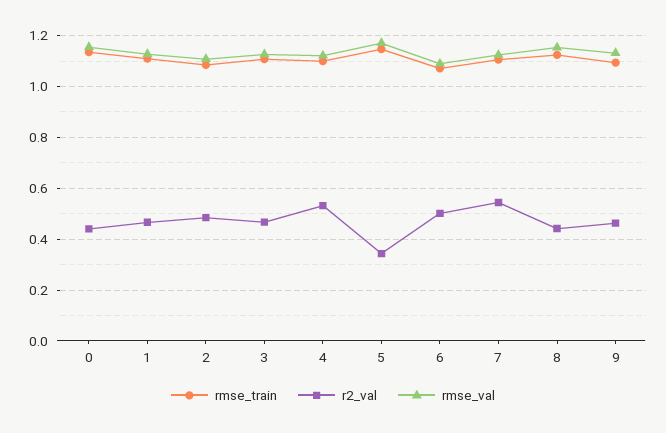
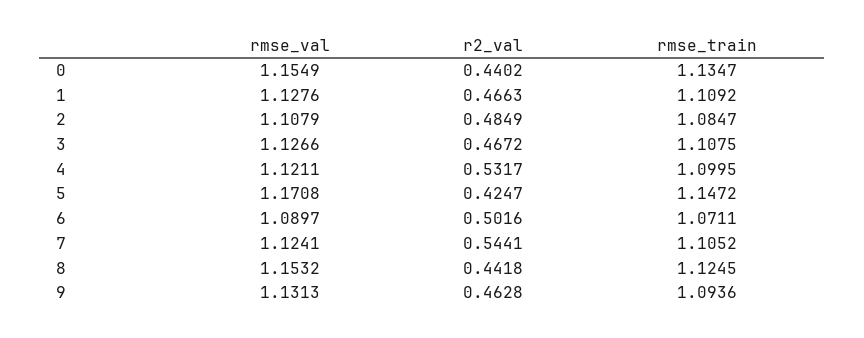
  {
    "rmse_train": {
      "0": 1.1347,
      "1": 1.1092,
      "2": 1.0847,
      "3": 1.1075,
      "4": 1.0995,
      "5": 1.1472,
      "6": 1.0711,
      "7": 1.1052,
      "8": 1.1245,
      "9": 1.0936
    },
    "r2_val": {
      "0": 0.4402,
      "1": 0.4663,
      "2": 0.4849,
      "3": 0.4672,
      "4": 0.5317,
-     "5": 0.35,
+     "5": 0.4247,
      "6": 0.5016,
      "7": 0.5441,
      "8": 0.4418,
      "9": 0.4628
    },
    "rmse_val": {
      "0": 1.1549,
      "1": 1.1276,
      "2": 1.1079,
      "3": 1.1266,
      "4": 1.1211,
      "5": 1.1708,
      "6": 1.0897,
      "7": 1.1241,
      "8": 1.1532,
      "9": 1.1313
    }
  }

